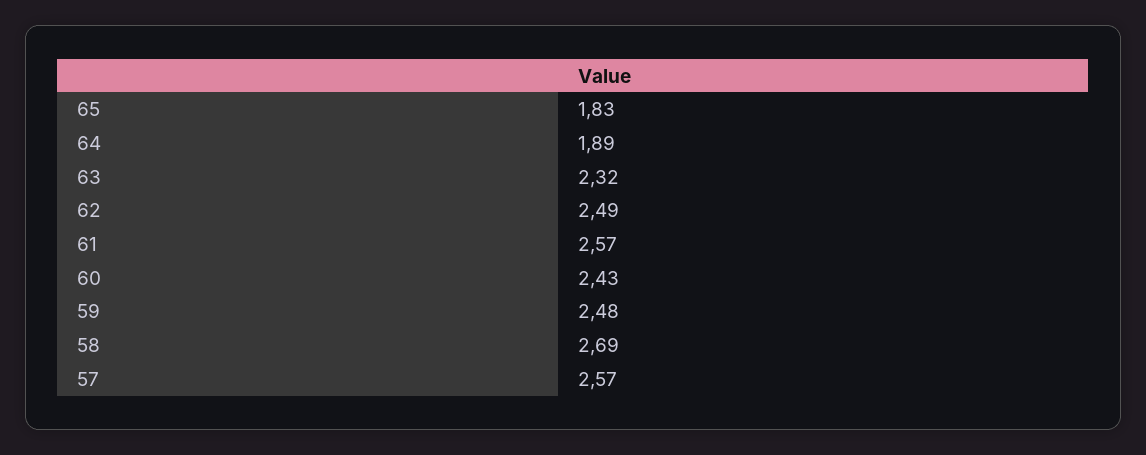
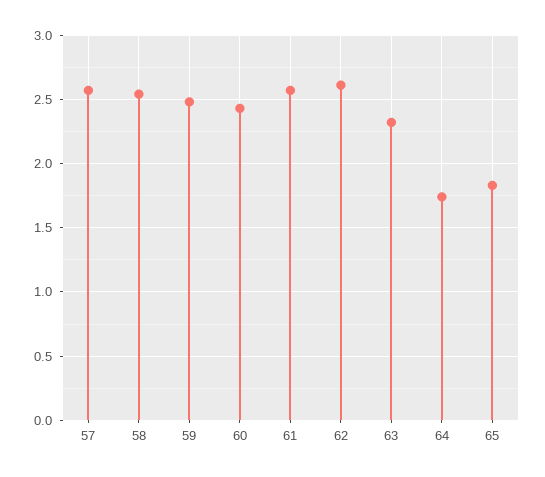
  {
    "65": 1.83,
-   "64": 1.89,
+   "64": 1.75,
    "63": 2.32,
-   "62": 2.49,
+   "62": 2.6,
    "61": 2.57,
    "60": 2.43,
    "59": 2.48,
-   "58": 2.69,
+   "58": 2.55,
    "57": 2.57
  }

